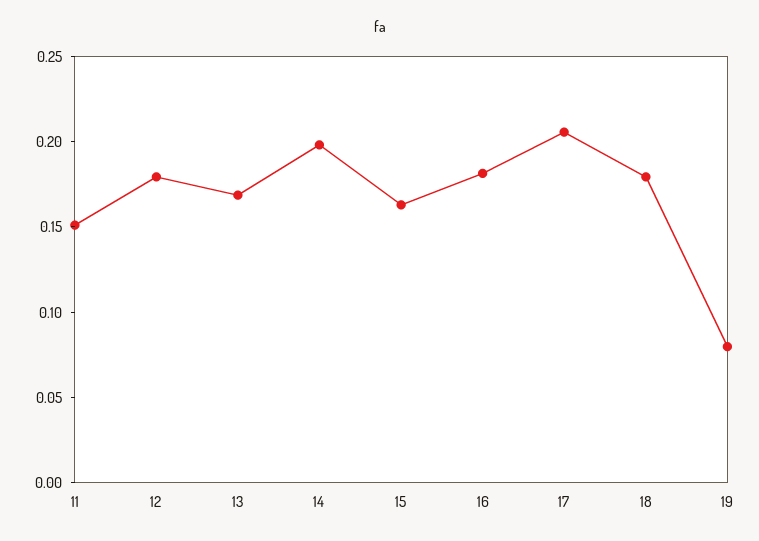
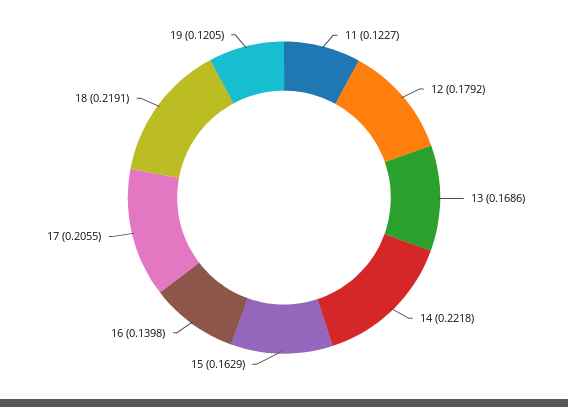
  {
-   "11": 0.15,
+   "11": 0.1227,
    "12": 0.1792,
    "13": 0.1686,
-   "14": 0.2,
+   "14": 0.2218,
    "15": 0.1629,
-   "16": 0.18,
+   "16": 0.1398,
    "17": 0.2055,
-   "18": 0.18,
+   "18": 0.2191,
-   "19": 0.08
+   "19": 0.1205
  }

